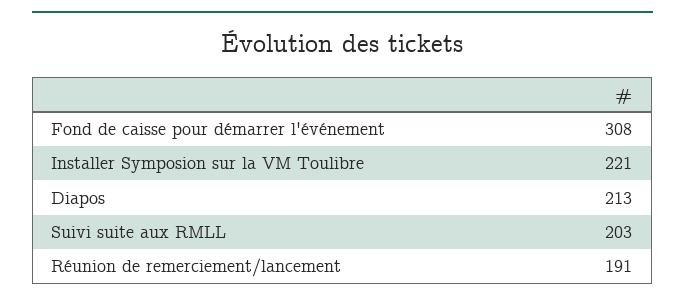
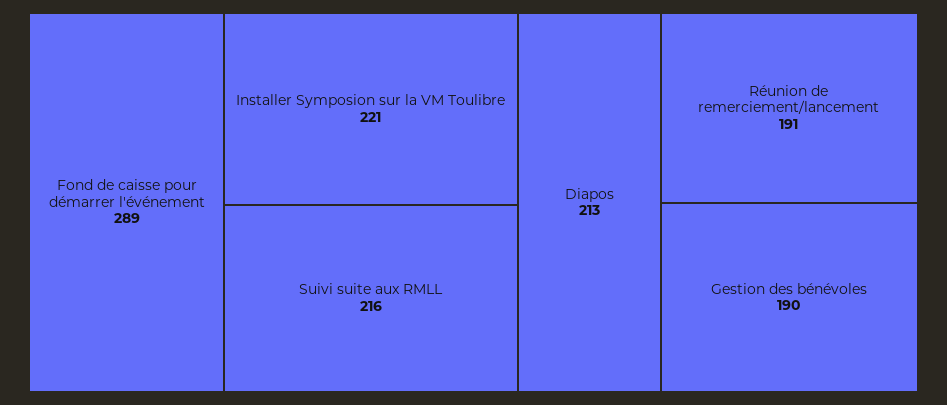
  {
-   "Fond de caisse pour démarrer l'événement": 308,
+   "Fond de caisse pour démarrer l'événement": 289,
    "Installer Symposion sur la VM Toulibre": 221,
    "Diapos": 213,
-   "Suivi suite aux RMLL": 203,
+   "Suivi suite aux RMLL": 216,
-   "Réunion de remerciement/lancement": 191
+   "Réunion de remerciement/lancement": 191,
+   "Gestion des bénévoles": 190
  }

